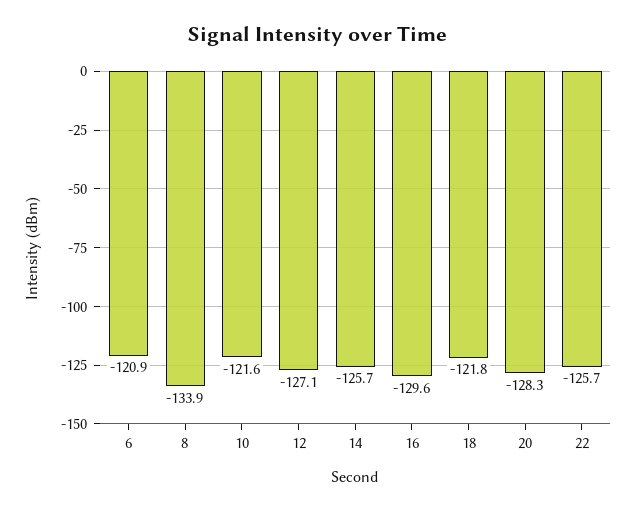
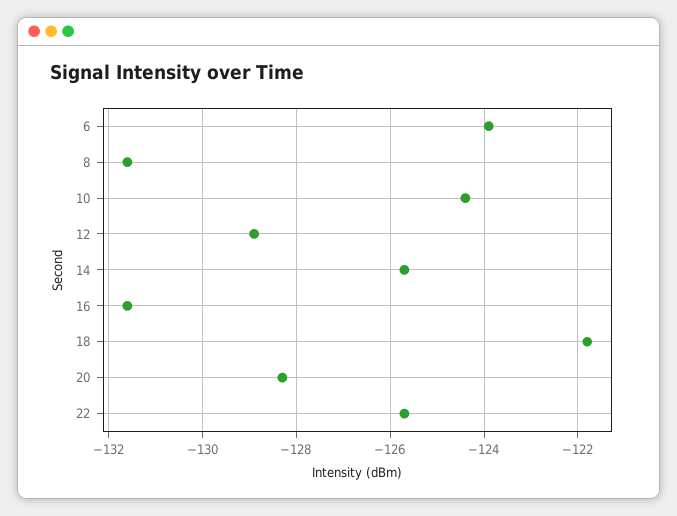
  {
-   "6": -120.9,
+   "6": -124,
-   "8": -133.9,
+   "8": -131.5,
-   "10": -121.6,
+   "10": -124.5,
-   "12": -127.1,
+   "12": -129,
    "14": -125.7,
-   "16": -129.6,
+   "16": -131.5,
    "18": -121.8,
    "20": -128.3,
    "22": -125.7
  }

